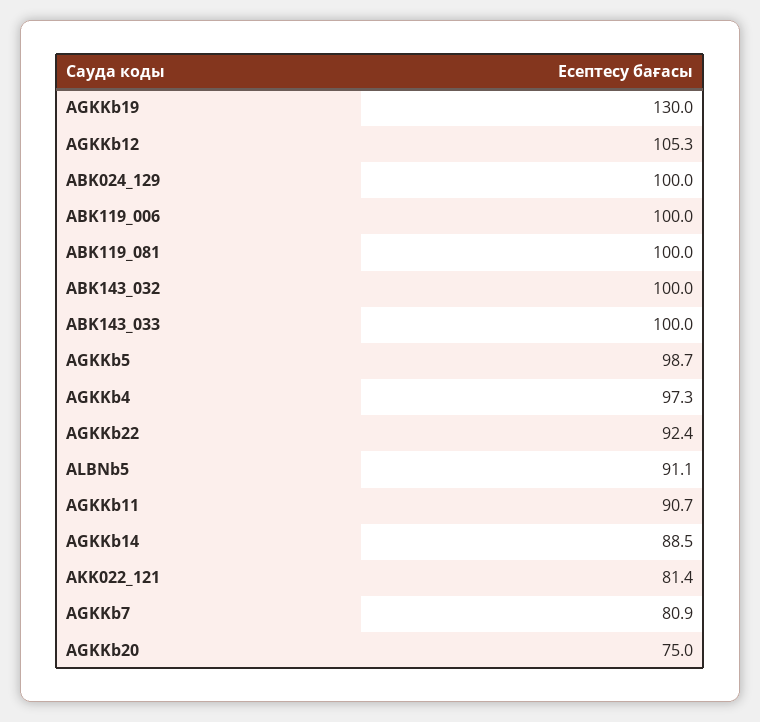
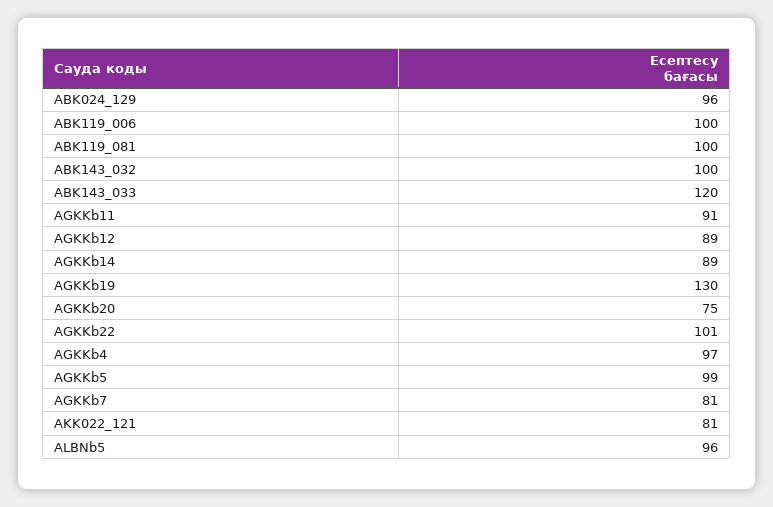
  {
    "AGKKb19": 130,
-   "AGKKb12": 105.3,
+   "AGKKb12": 89,
-   "ABK024_129": 100,
+   "ABK024_129": 96,
    "ABK119_006": 100,
    "ABK119_081": 100,
    "ABK143_032": 100,
-   "ABK143_033": 100,
+   "ABK143_033": 120,
    "AGKKb5": 98.7,
    "AGKKb4": 97.3,
-   "AGKKb22": 92.4,
+   "AGKKb22": 101,
-   "ALBNb5": 91.1,
+   "ALBNb5": 96,
    "AGKKb11": 90.7,
    "AGKKb14": 88.5,
    "AKK022_121": 81.4,
    "AGKKb7": 80.9,
    "AGKKb20": 75
  }

